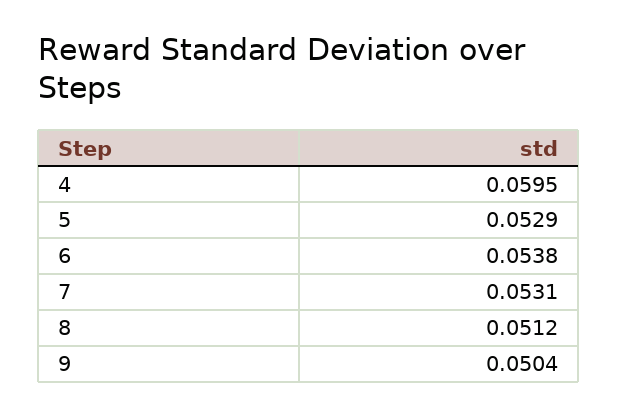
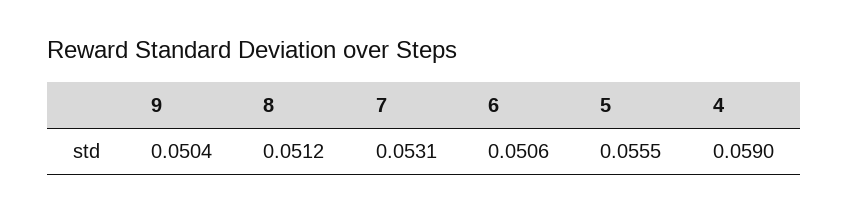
  {
-   "4": 0.0595,
+   "4": 0.059,
-   "5": 0.0529,
+   "5": 0.0555,
-   "6": 0.0538,
+   "6": 0.0506,
    "7": 0.0531,
    "8": 0.0512,
    "9": 0.0504
  }

